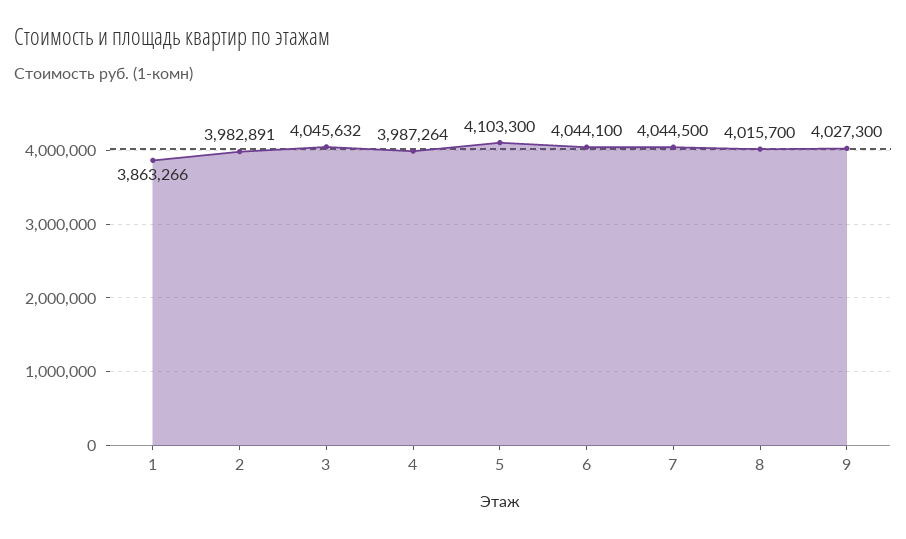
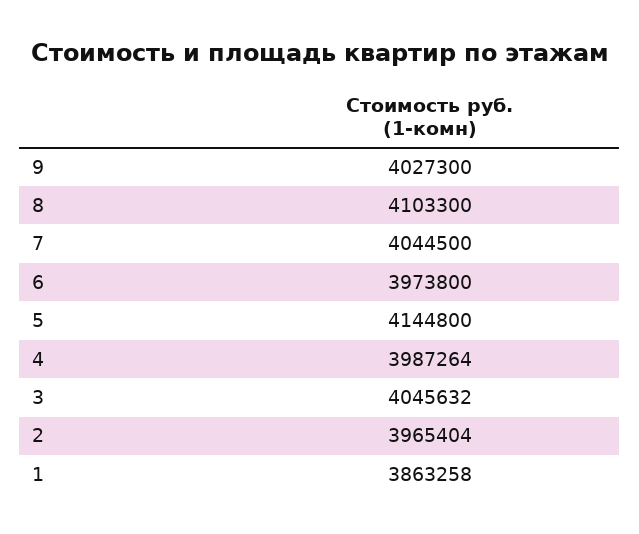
  {
-   "1": 3863266,
+   "1": 3863258,
-   "2": 3982891,
+   "2": 3965404,
    "3": 4045632,
    "4": 3987264,
-   "5": 4103300,
+   "5": 4144800,
-   "6": 4044100,
+   "6": 3973800,
    "7": 4044500,
-   "8": 4015700,
+   "8": 4103300,
    "9": 4027300
  }

